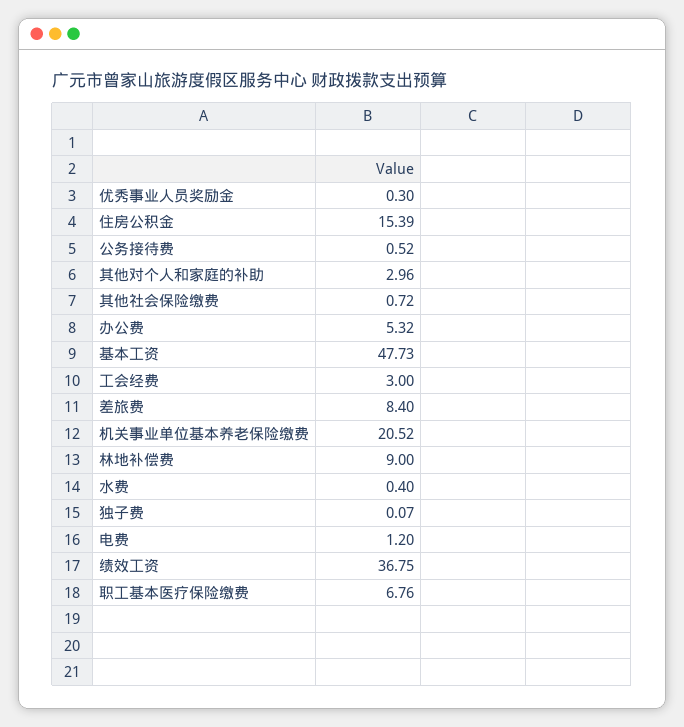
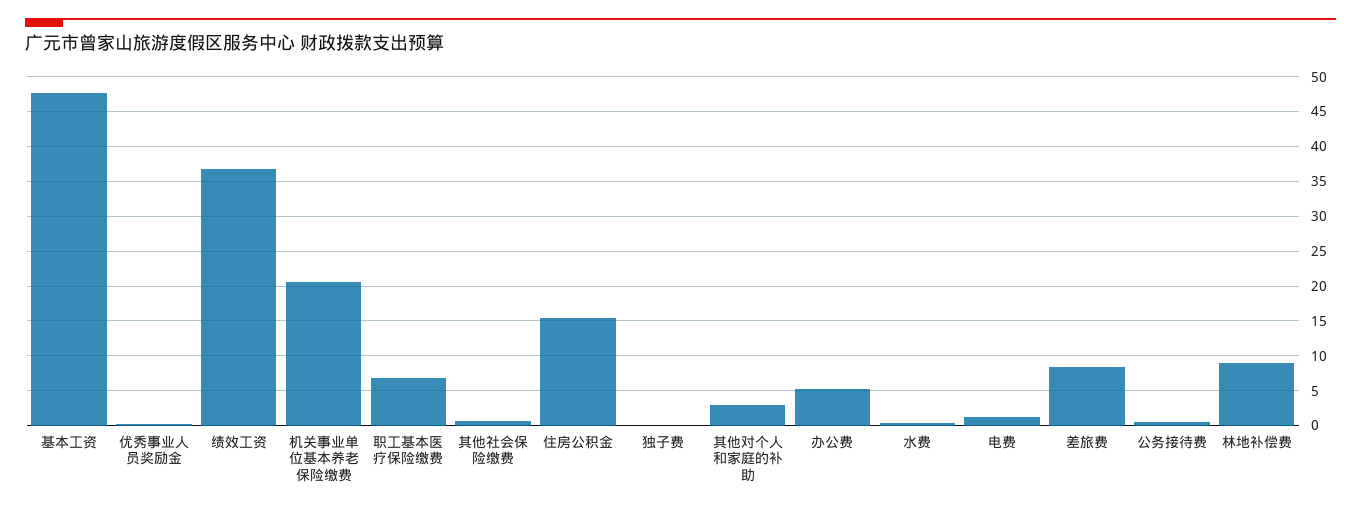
  {
    "优秀事业人员奖励金": 0.3,
    "住房公积金": 15.39,
    "公务接待费": 0.52,
    "其他对个人和家庭的补助": 2.96,
    "其他社会保险缴费": 0.72,
    "办公费": 5.32,
    "基本工资": 47.73,
-   "工会经费": 3,
    "差旅费": 8.4,
    "机关事业单位基本养老保险缴费": 20.52,
    "林地补偿费": 9,
    "水费": 0.4,
    "独子费": 0.07,
    "电费": 1.2,
    "绩效工资": 36.75,
    "职工基本医疗保险缴费": 6.76
  }

